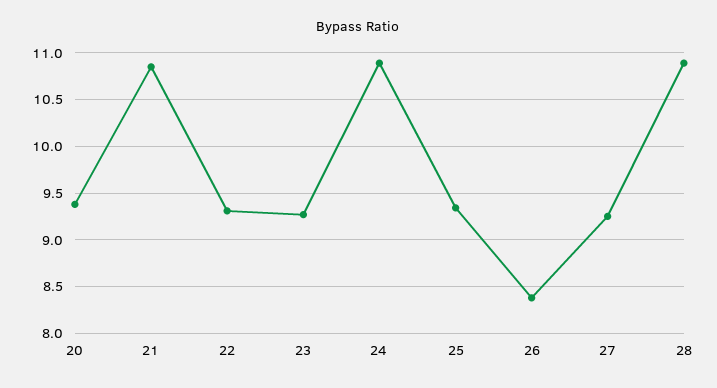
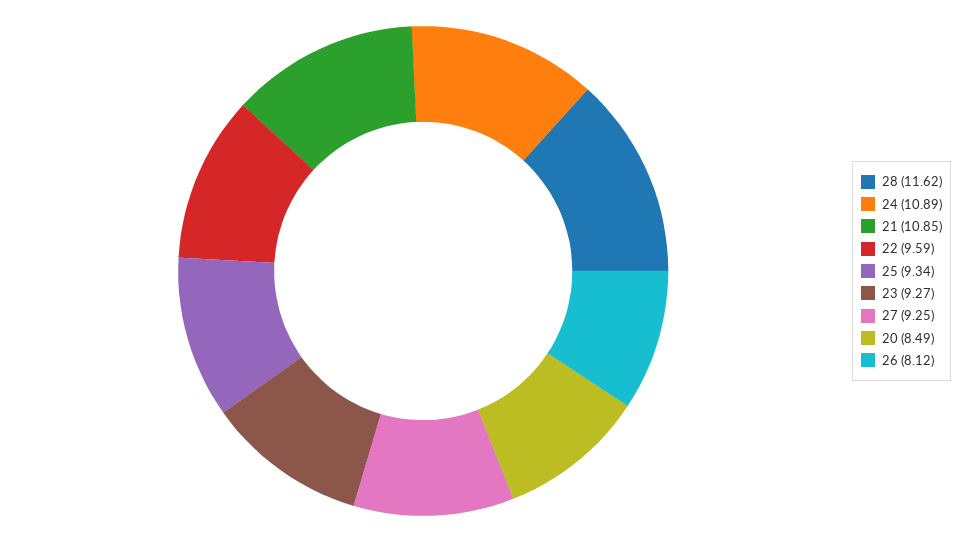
  {
-   "20": 9.4,
+   "20": 8.49,
    "21": 10.85,
-   "22": 9.3,
+   "22": 9.59,
    "23": 9.27,
    "24": 10.89,
    "25": 9.34,
-   "26": 8.4,
+   "26": 8.12,
    "27": 9.25,
-   "28": 10.9
+   "28": 11.62
  }

